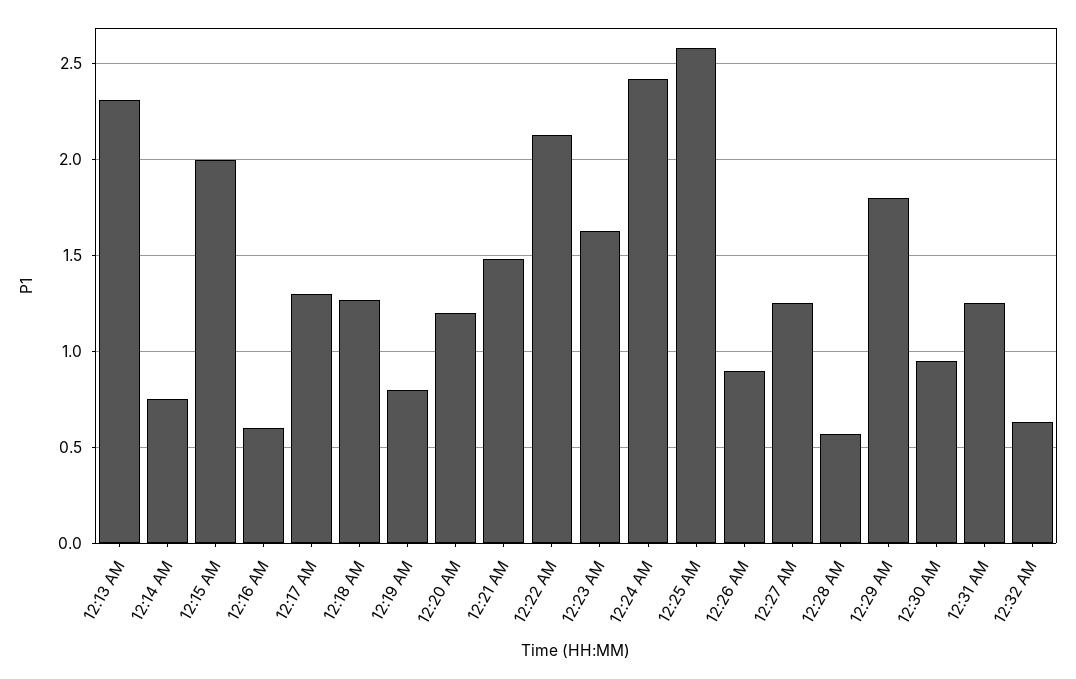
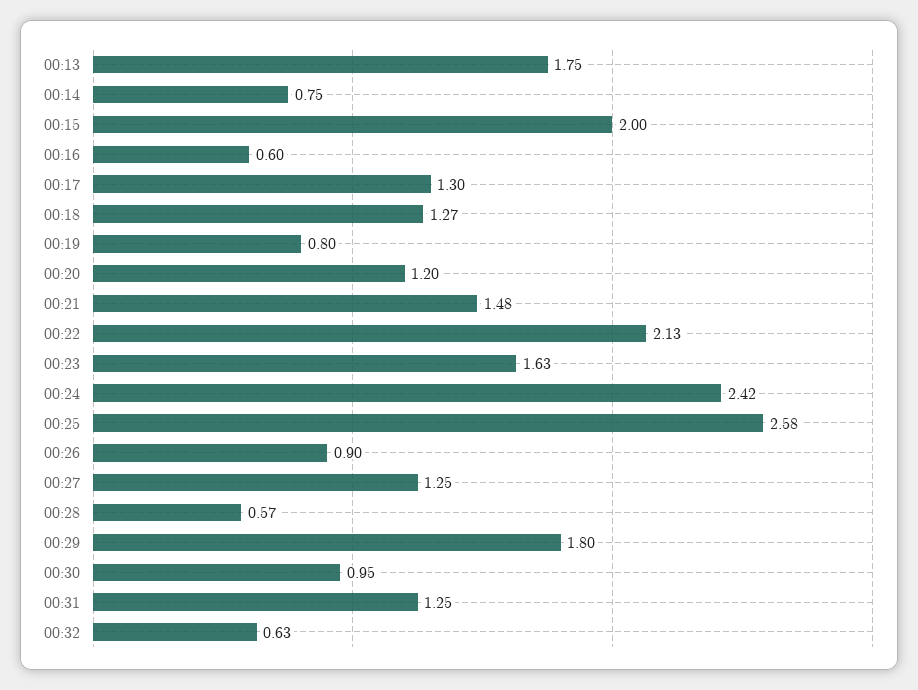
  {
-   "12:13 AM": 2.3,
+   "12:13 AM": 1.75,
    "12:14 AM": 0.75,
    "12:15 AM": 2,
    "12:16 AM": 0.6,
    "12:17 AM": 1.3,
    "12:18 AM": 1.27,
    "12:19 AM": 0.8,
    "12:20 AM": 1.2,
    "12:21 AM": 1.48,
    "12:22 AM": 2.13,
    "12:23 AM": 1.63,
    "12:24 AM": 2.42,
    "12:25 AM": 2.58,
    "12:26 AM": 0.9,
    "12:27 AM": 1.25,
    "12:28 AM": 0.57,
    "12:29 AM": 1.8,
    "12:30 AM": 0.95,
    "12:31 AM": 1.25,
    "12:32 AM": 0.63
  }

